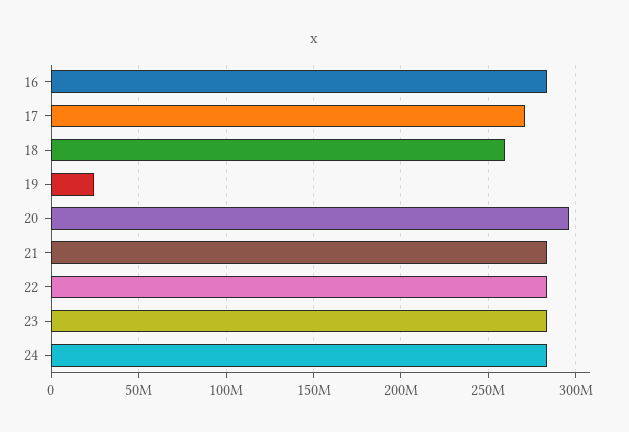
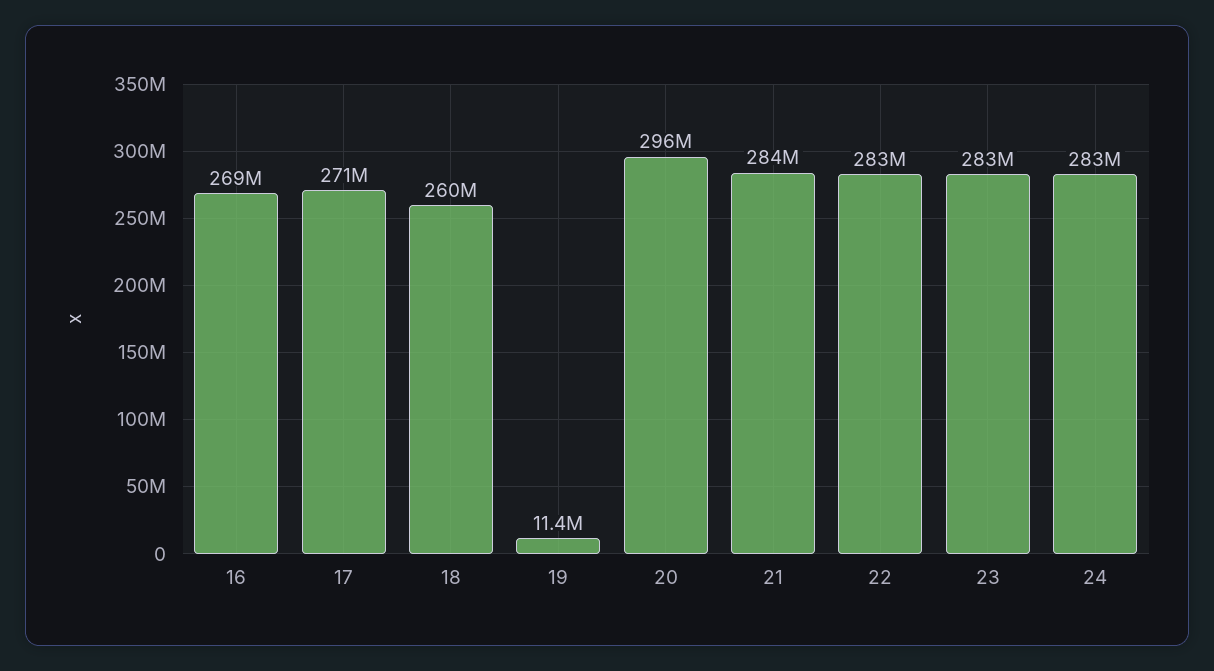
  {
-   "16": 285000000,
+   "16": 269000000,
    "17": 271000000,
    "18": 260000000,
-   "19": 25000000,
+   "19": 11400000,
    "20": 296000000,
    "21": 284000000,
    "22": 283000000,
    "23": 283000000,
    "24": 283000000
  }

